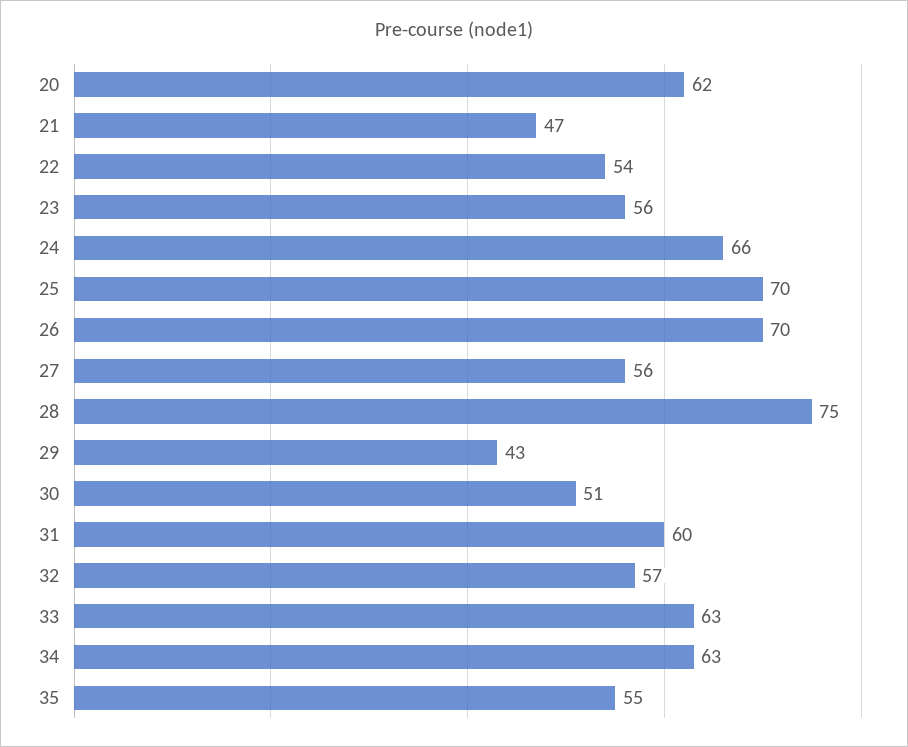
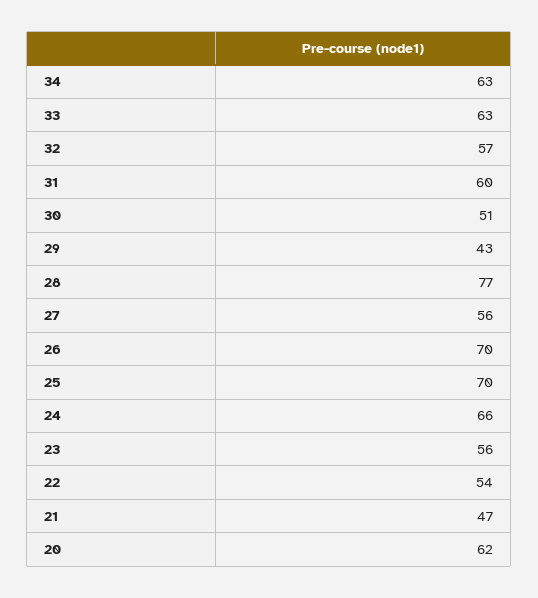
  {
    "20": 62,
    "21": 47,
    "22": 54,
    "23": 56,
    "24": 66,
    "25": 70,
    "26": 70,
    "27": 56,
-   "28": 75,
+   "28": 77,
    "29": 43,
    "30": 51,
    "31": 60,
    "32": 57,
    "33": 63,
-   "34": 63,
+   "34": 63
-   "35": 55
  }

